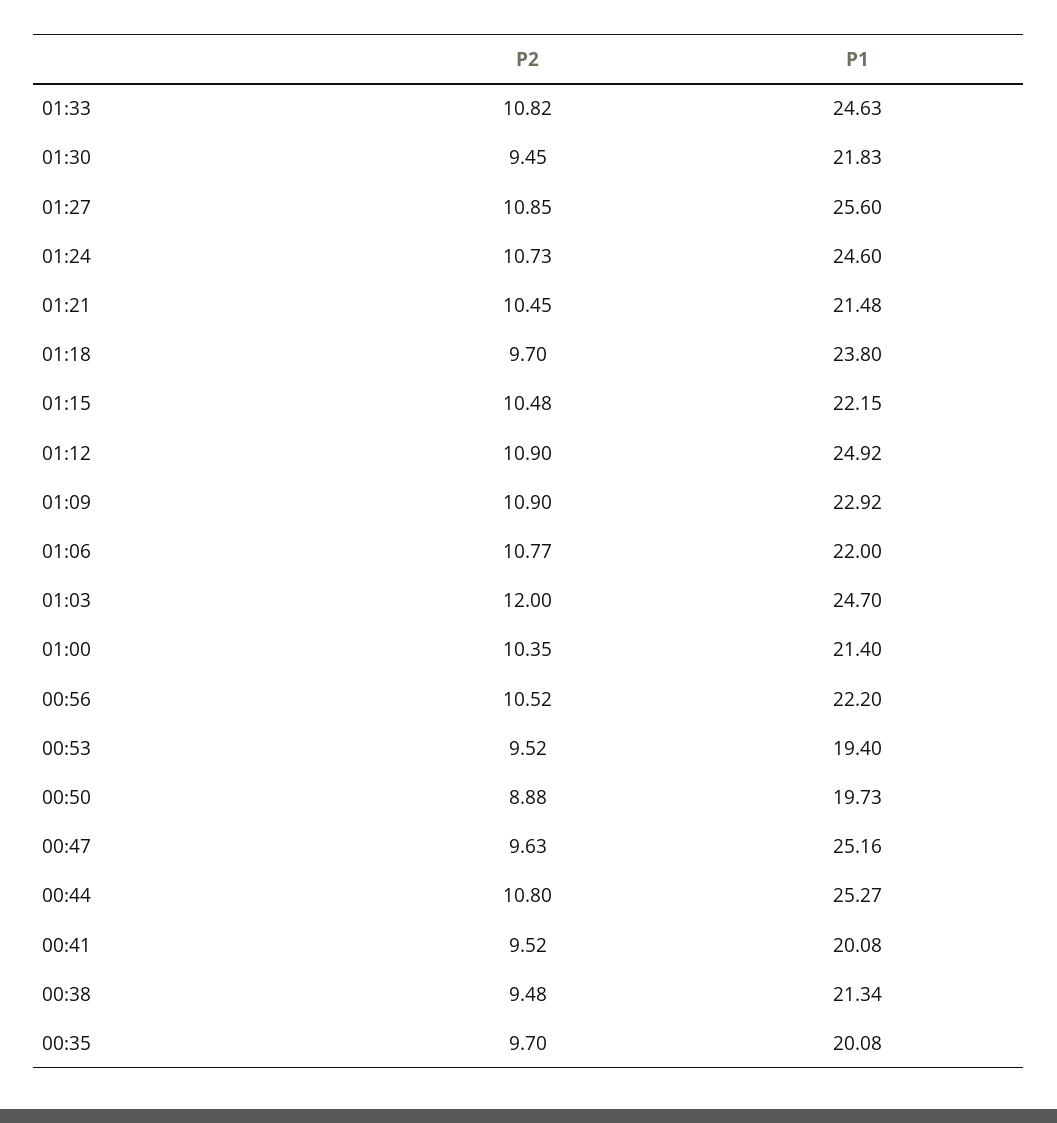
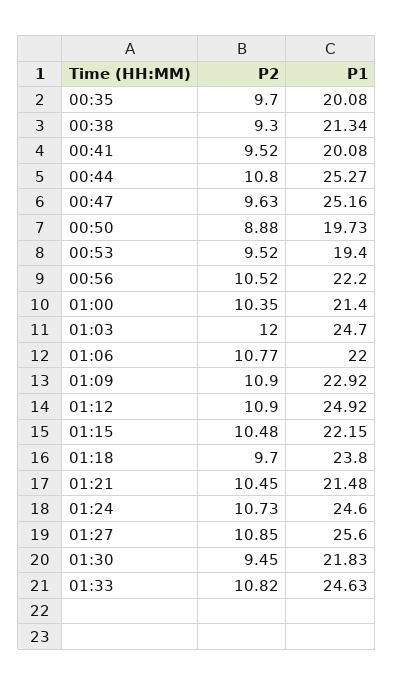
  {
    "P2": {
      "01:33": 10.82,
      "01:30": 9.45,
      "01:27": 10.85,
      "01:24": 10.73,
      "01:21": 10.45,
      "01:18": 9.7,
      "01:15": 10.48,
      "01:12": 10.9,
      "01:09": 10.9,
      "01:06": 10.77,
      "01:03": 12,
      "01:00": 10.35,
      "00:56": 10.52,
      "00:53": 9.52,
      "00:50": 8.88,
      "00:47": 9.63,
      "00:44": 10.8,
      "00:41": 9.52,
-     "00:38": 9.48,
+     "00:38": 9.3,
      "00:35": 9.7
    },
    "P1": {
      "01:33": 24.63,
      "01:30": 21.83,
      "01:27": 25.6,
      "01:24": 24.6,
      "01:21": 21.48,
      "01:18": 23.8,
      "01:15": 22.15,
      "01:12": 24.92,
      "01:09": 22.92,
      "01:06": 22,
      "01:03": 24.7,
      "01:00": 21.4,
      "00:56": 22.2,
      "00:53": 19.4,
      "00:50": 19.73,
      "00:47": 25.16,
      "00:44": 25.27,
      "00:41": 20.08,
      "00:38": 21.34,
      "00:35": 20.08
    }
  }

